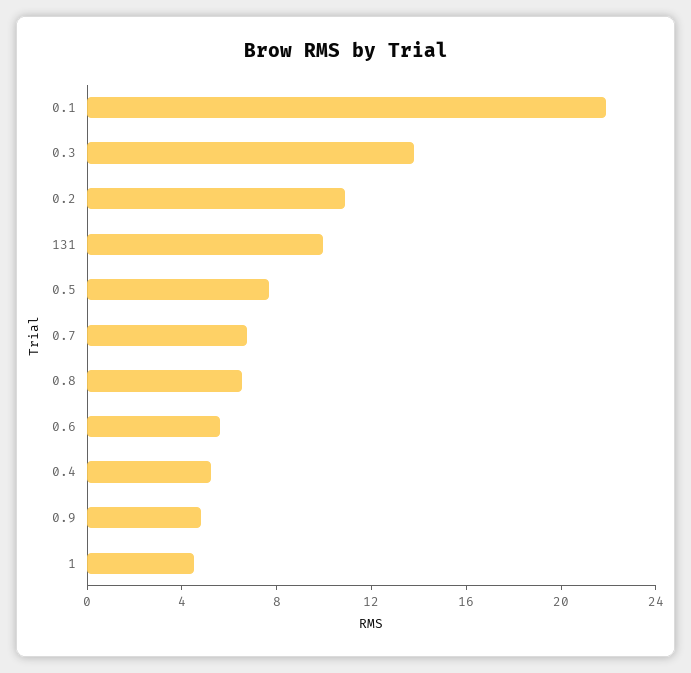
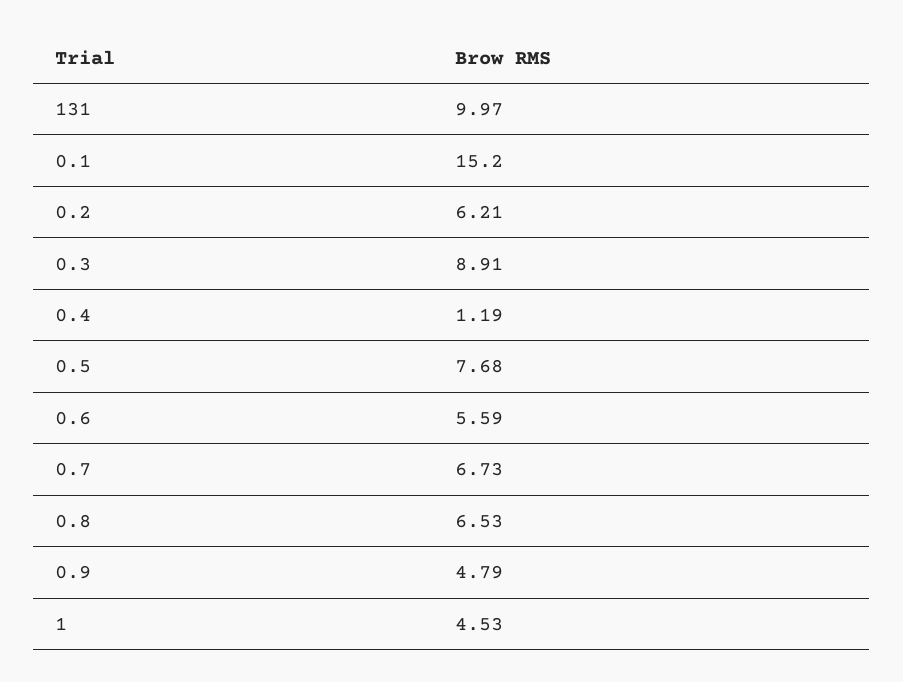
  {
-   "0.1": 22,
+   "0.1": 15.2,
-   "0.3": 14,
+   "0.3": 8.91,
-   "0.2": 11,
+   "0.2": 6.21,
    "131": 9.97,
    "0.5": 7.68,
    "0.7": 6.73,
    "0.8": 6.53,
    "0.6": 5.59,
-   "0.4": 5,
+   "0.4": 1.19,
    "0.9": 4.79,
    "1": 4.53
  }

